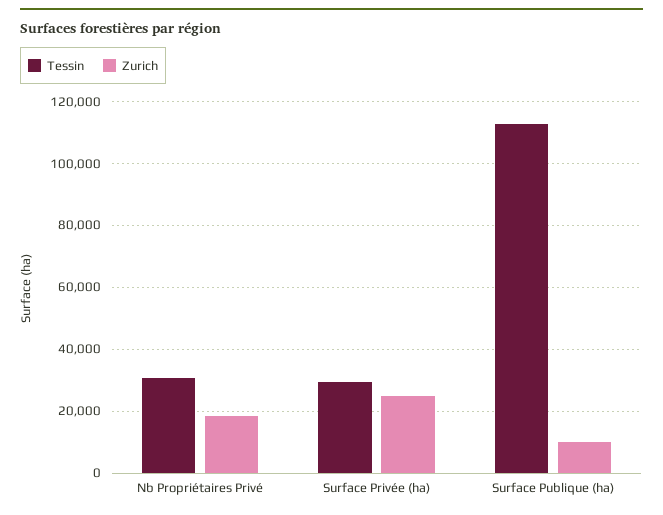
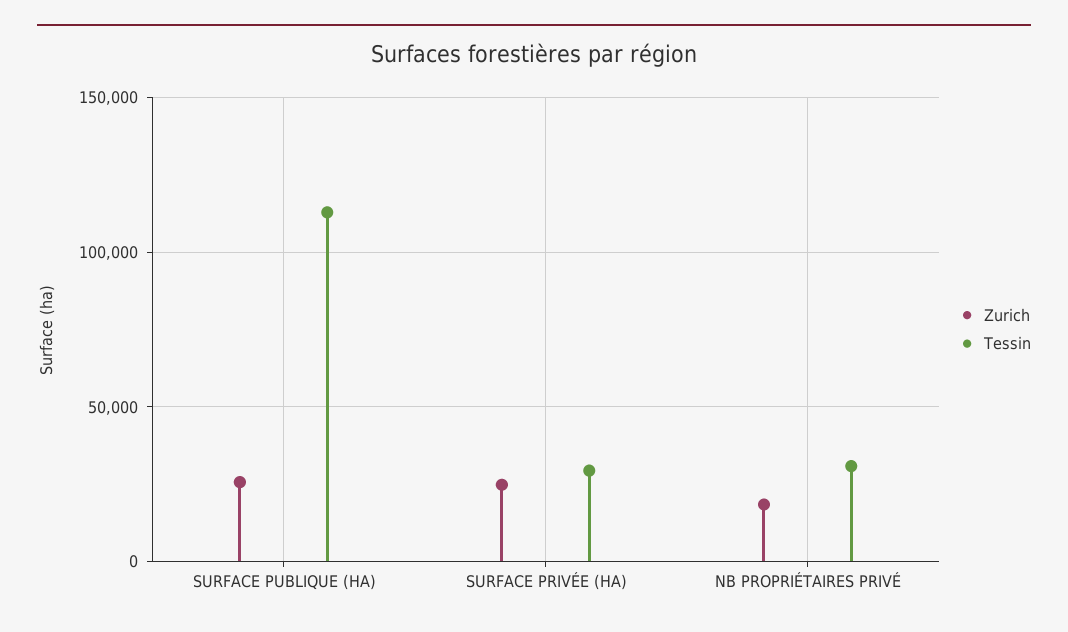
  {
    "Tessin": {
      "Nb Propriétaires Privé": 30000,
      "Surface Privée (ha)": 30000,
      "Surface Publique (ha)": 112000
    },
    "Zurich": {
      "Nb Propriétaires Privé": 18000,
      "Surface Privée (ha)": 24000,
-     "Surface Publique (ha)": 10000
+     "Surface Publique (ha)": 25000
    }
  }

